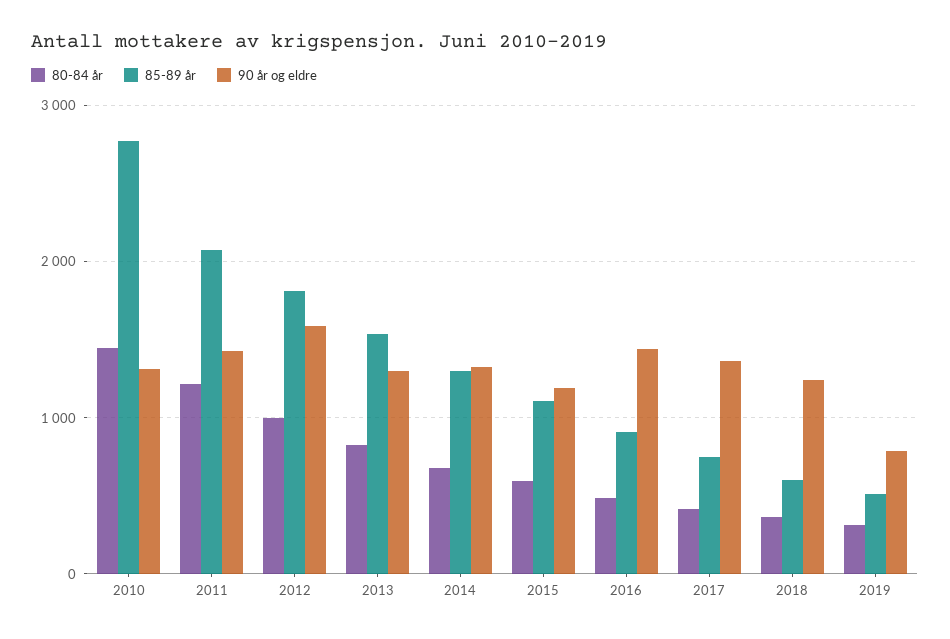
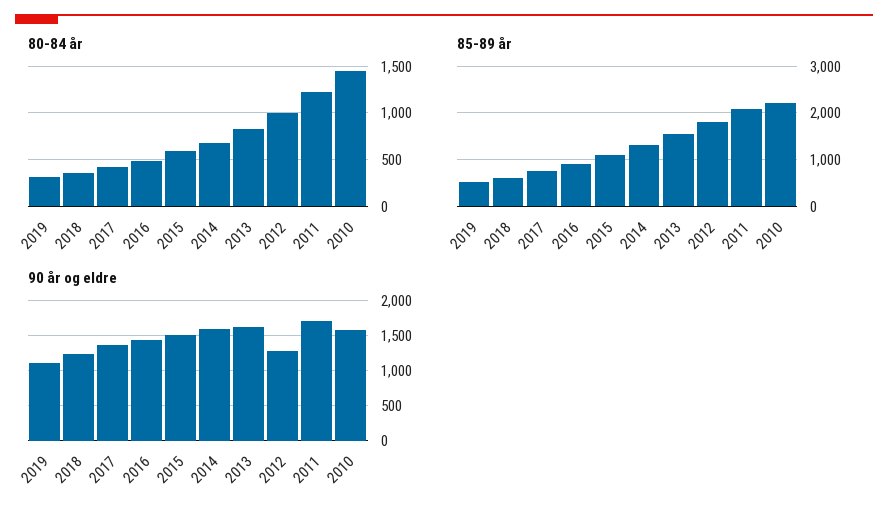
  {
    "80-84 år": {
      "2010": 1400,
      "2011": 1200,
      "2012": 1000,
      "2013": 800,
      "2014": 700,
      "2015": 600,
      "2016": 500,
      "2017": 400,
      "2018": 400,
      "2019": 300
    },
    "85-89 år": {
-     "2010": 2800,
+     "2010": 2200,
      "2011": 2100,
      "2012": 1800,
      "2013": 1500,
      "2014": 1300,
      "2015": 1100,
      "2016": 900,
      "2017": 700,
      "2018": 600,
      "2019": 500
    },
    "90 år og eldre": {
-     "2010": 1300,
+     "2010": 1600,
-     "2011": 1400,
+     "2011": 1700,
-     "2012": 1600,
+     "2012": 1300,
-     "2013": 1300,
+     "2013": 1600,
-     "2014": 1300,
+     "2014": 1600,
-     "2015": 1200,
+     "2015": 1500,
      "2016": 1400,
      "2017": 1400,
      "2018": 1200,
-     "2019": 800
+     "2019": 1100
    }
  }

